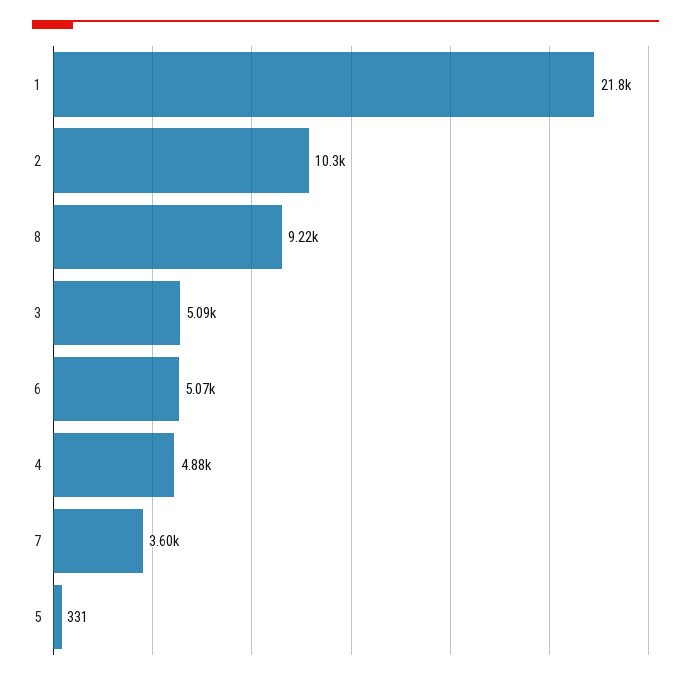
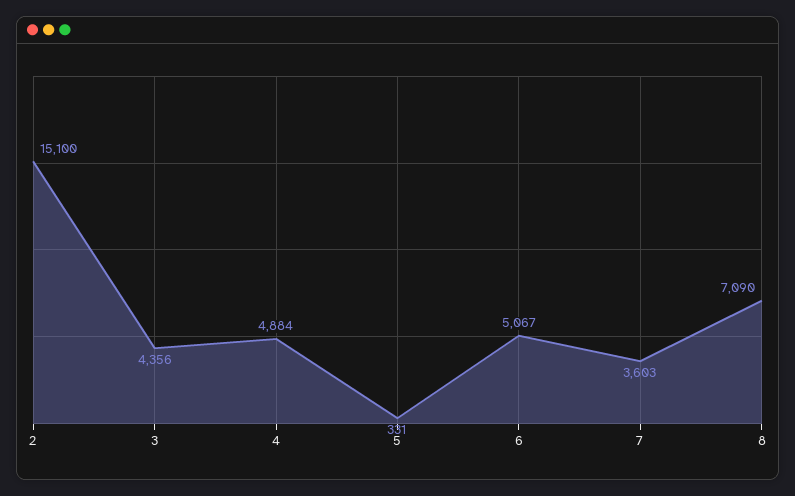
  {
-   "1": 21800,
-   "2": 10300,
+   "2": 15100,
-   "8": 9220,
+   "8": 7090,
-   "3": 5090,
+   "3": 4356,
    "6": 5067,
    "4": 4884,
    "7": 3603,
    "5": 331
  }

